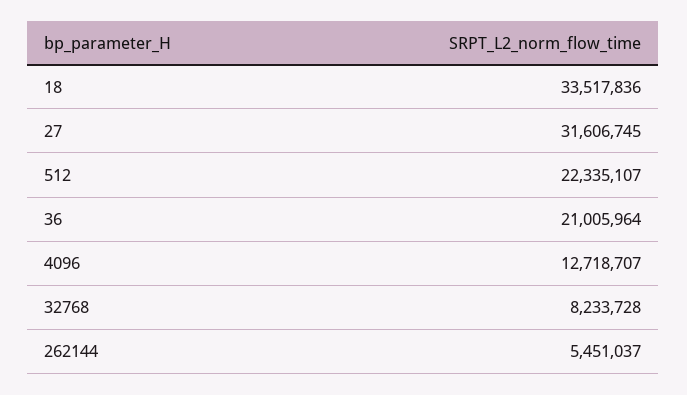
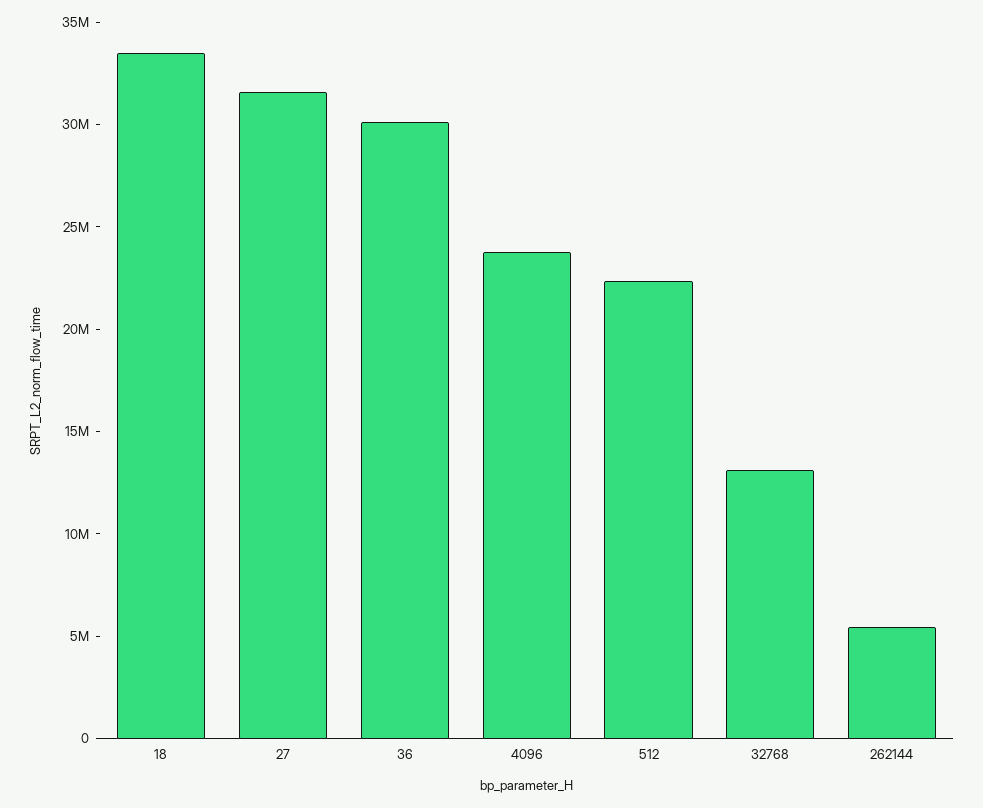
  {
    "18": 33517836,
    "27": 31606745,
    "512": 22335107,
-   "36": 21005964,
+   "36": 30000000,
-   "4096": 12718707,
+   "4096": 24000000,
-   "32768": 8233728,
+   "32768": 13000000,
    "262144": 5451037
  }

